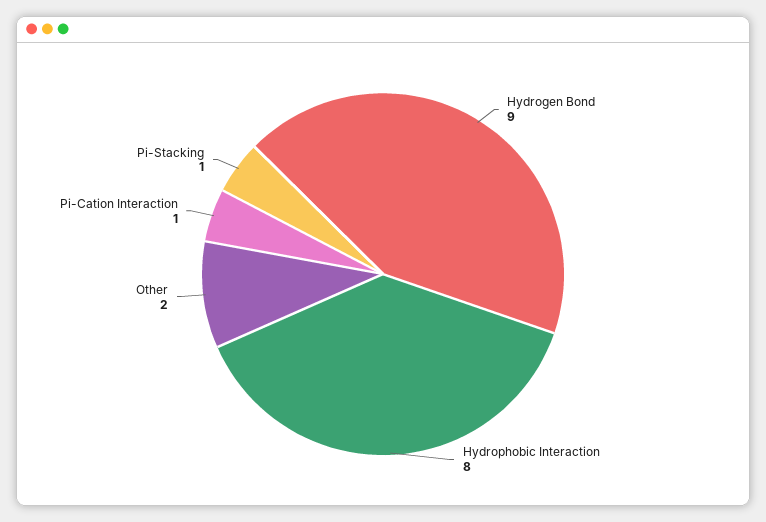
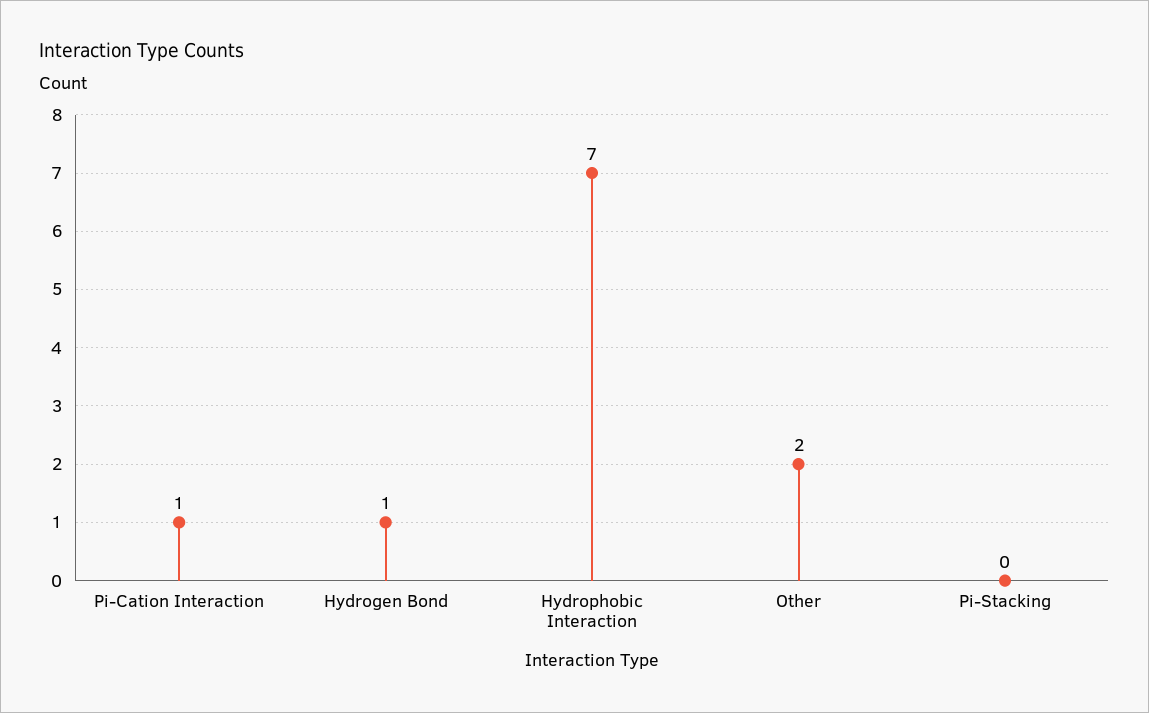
  {
-   "Hydrogen Bond": 9,
+   "Hydrogen Bond": 1,
-   "Hydrophobic Interaction": 8,
+   "Hydrophobic Interaction": 7,
    "Other": 2,
    "Pi-Cation Interaction": 1,
-   "Pi-Stacking": 1
+   "Pi-Stacking": 0
  }

